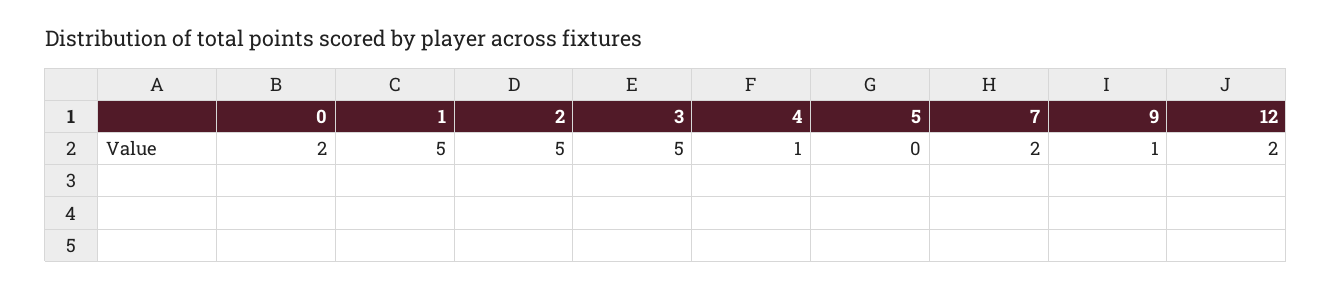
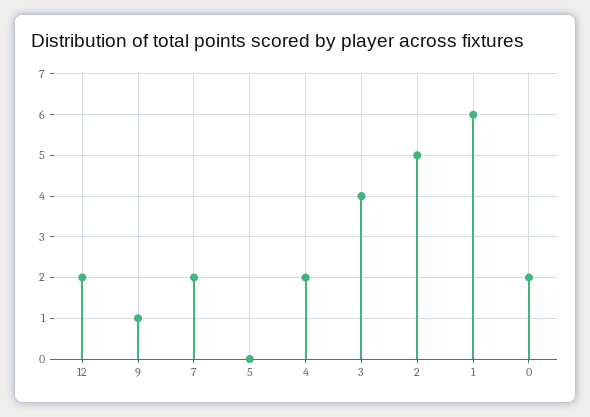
  {
    "0": 2,
-   "1": 5,
+   "1": 6,
    "2": 5,
-   "3": 5,
+   "3": 4,
-   "4": 1,
+   "4": 2,
    "5": 0,
    "7": 2,
    "9": 1,
    "12": 2
  }

